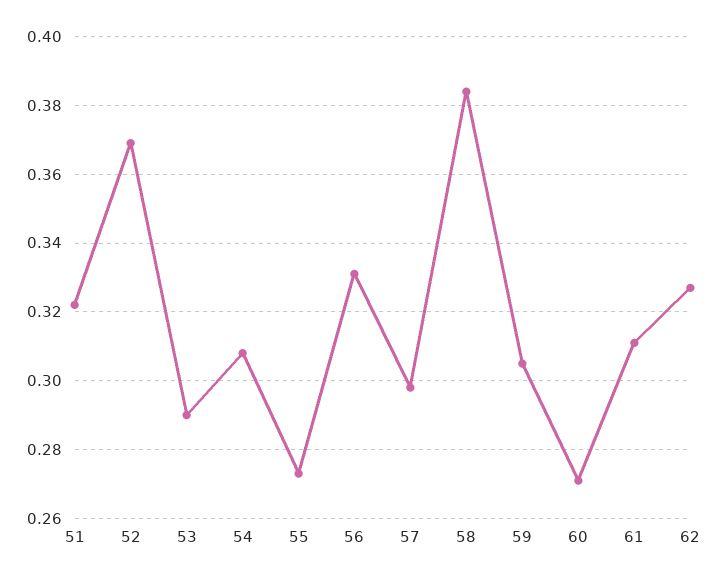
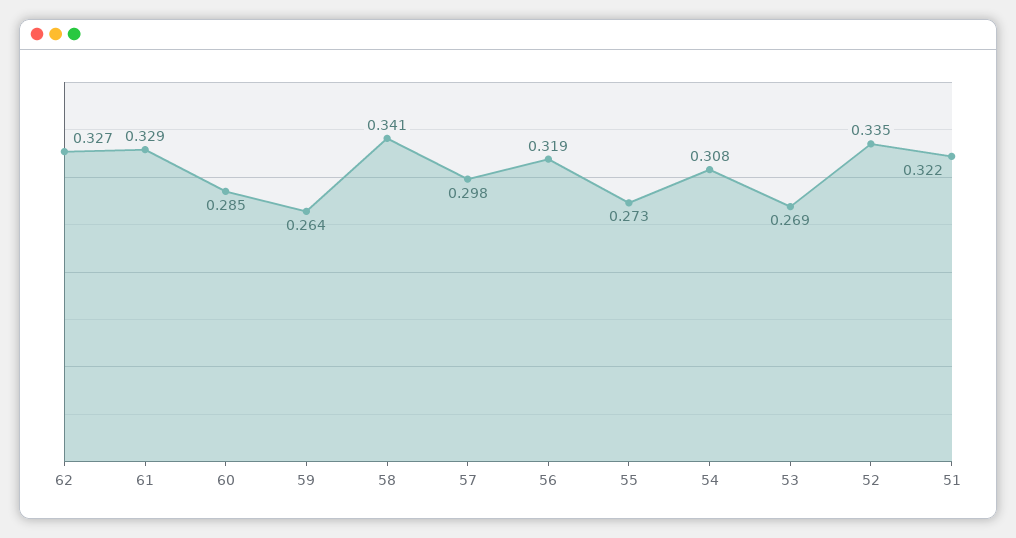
  {
    "51": 0.322,
-   "52": 0.37,
+   "52": 0.335,
-   "53": 0.29,
+   "53": 0.269,
    "54": 0.308,
    "55": 0.273,
-   "56": 0.33,
+   "56": 0.319,
    "57": 0.298,
-   "58": 0.385,
+   "58": 0.341,
-   "59": 0.305,
+   "59": 0.264,
-   "60": 0.27,
+   "60": 0.285,
-   "61": 0.31,
+   "61": 0.329,
    "62": 0.327
  }

